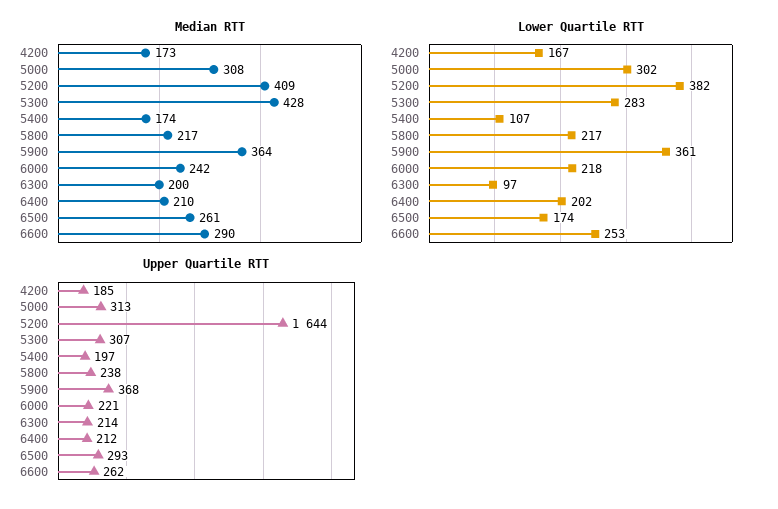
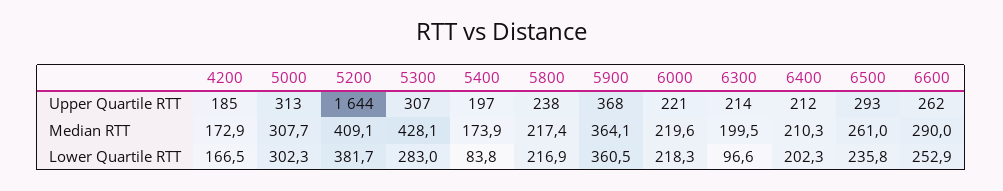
  {
    "Median RTT": {
      "4200": 172.9,
      "5000": 307.7,
      "5200": 409.1,
      "5300": 428.1,
      "5400": 173.9,
      "5800": 217.4,
      "5900": 364.1,
-     "6000": 242,
+     "6000": 219.6,
      "6300": 199.5,
      "6400": 210.3,
      "6500": 261,
      "6600": 290
    },
    "Lower Quartile RTT": {
      "4200": 166.5,
      "5000": 302.3,
      "5200": 381.7,
      "5300": 283,
-     "5400": 107,
+     "5400": 83.8,
      "5800": 216.9,
      "5900": 360.5,
      "6000": 218.3,
      "6300": 96.6,
      "6400": 202.3,
-     "6500": 174,
+     "6500": 235.8,
      "6600": 252.9
    },
    "Upper Quartile RTT": {
      "4200": 185,
      "5000": 313,
      "5200": 1644,
      "5300": 307,
      "5400": 197,
      "5800": 238,
      "5900": 368,
      "6000": 221,
      "6300": 214,
      "6400": 212,
      "6500": 293,
      "6600": 262
    }
  }

